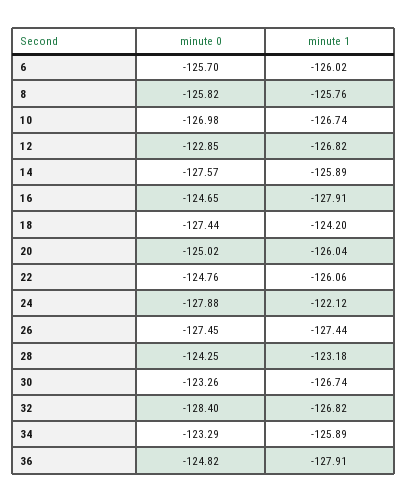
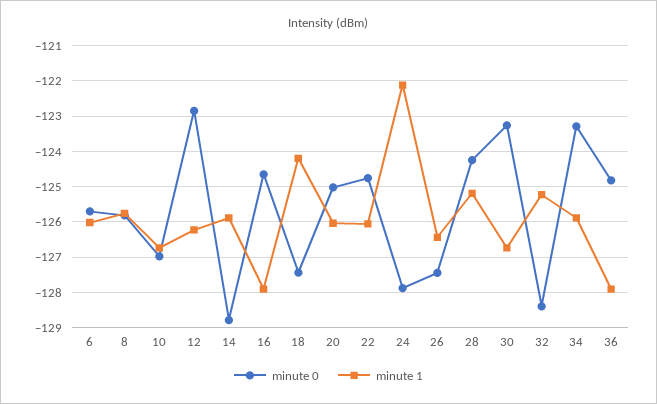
  {
    "minute 0": {
      "6": -125.7,
      "8": -125.82,
      "10": -126.98,
      "12": -122.85,
-     "14": -127.57,
+     "14": -128.8,
      "16": -124.65,
      "18": -127.44,
      "20": -125.02,
      "22": -124.76,
      "24": -127.88,
      "26": -127.45,
      "28": -124.25,
      "30": -123.26,
      "32": -128.4,
      "34": -123.29,
      "36": -124.82
    },
    "minute 1": {
      "6": -126.02,
      "8": -125.76,
      "10": -126.74,
-     "12": -126.82,
+     "12": -126.2,
      "14": -125.89,
      "16": -127.91,
      "18": -124.2,
      "20": -126.04,
      "22": -126.06,
      "24": -122.12,
-     "26": -127.44,
+     "26": -126.4,
-     "28": -123.18,
+     "28": -125.2,
      "30": -126.74,
-     "32": -126.82,
+     "32": -125.2,
      "34": -125.89,
      "36": -127.91
    }
  }

